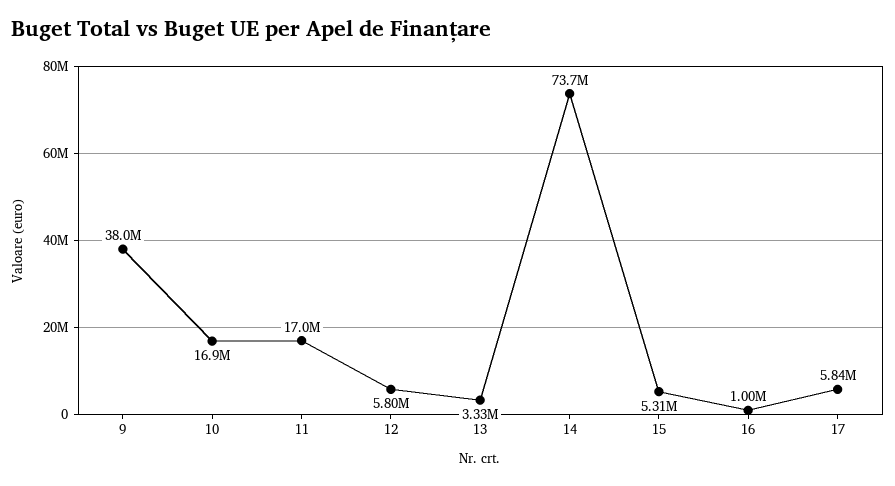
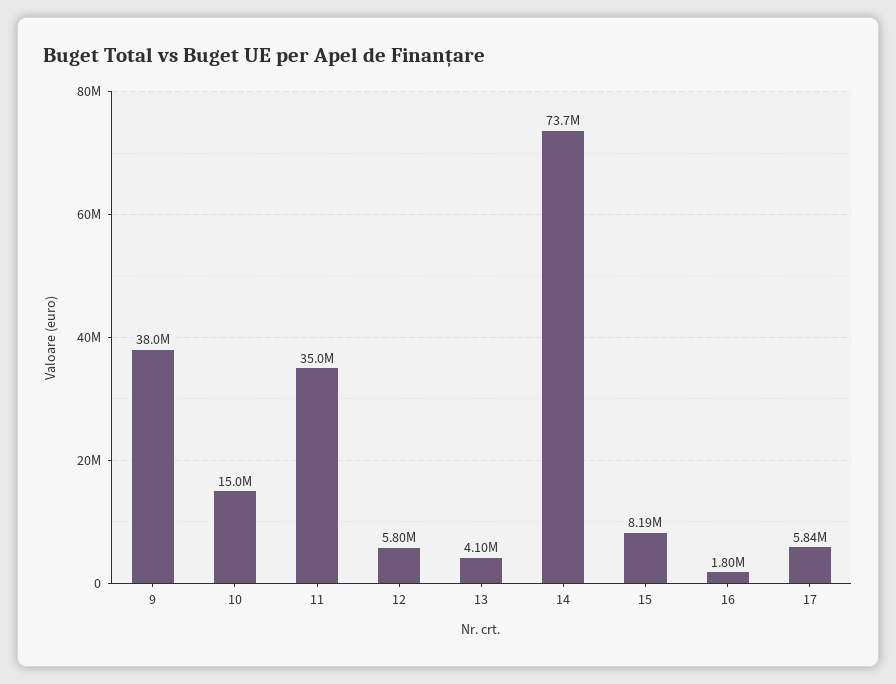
  {
    "9": 38000000,
-   "10": 16900000,
+   "10": 15000000,
-   "11": 17000000,
+   "11": 35000000,
    "12": 5800000,
-   "13": 3330000,
+   "13": 4100000,
    "14": 73700000,
-   "15": 5310000,
+   "15": 8190000,
-   "16": 1000000,
+   "16": 1800000,
    "17": 5840000
  }

